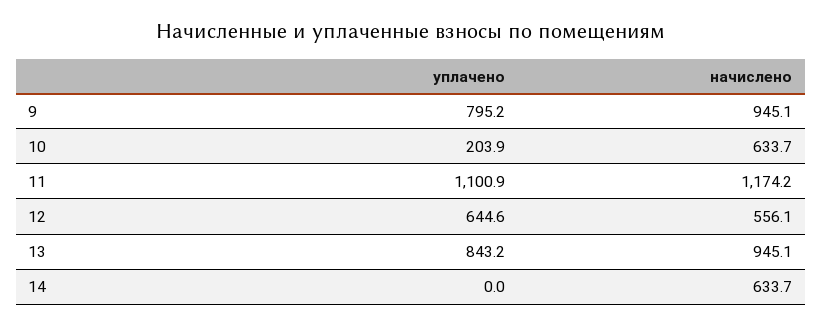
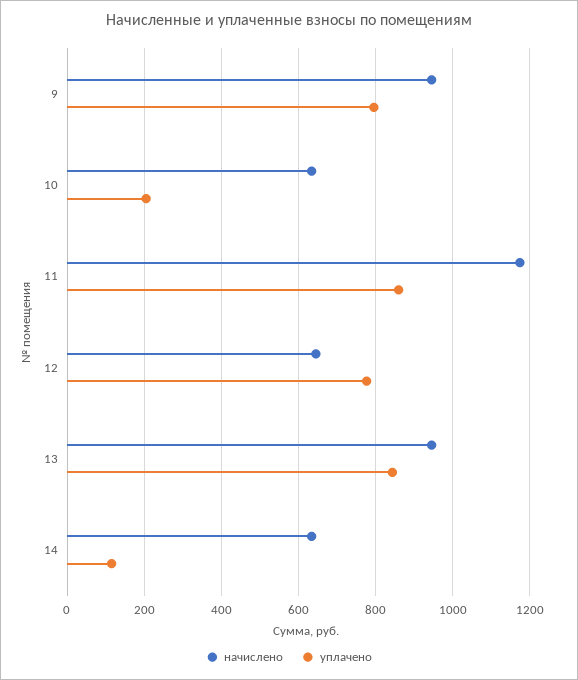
  {
    "уплачено": {
      "9": 795.2,
      "10": 203.9,
-     "11": 1100.9,
+     "11": 860,
-     "12": 644.6,
+     "12": 780,
      "13": 843.2,
-     "14": 0
+     "14": 120
    },
    "начислено": {
      "9": 945.1,
      "10": 633.7,
      "11": 1174.2,
-     "12": 556.1,
+     "12": 640,
      "13": 945.1,
      "14": 633.7
    }
  }

